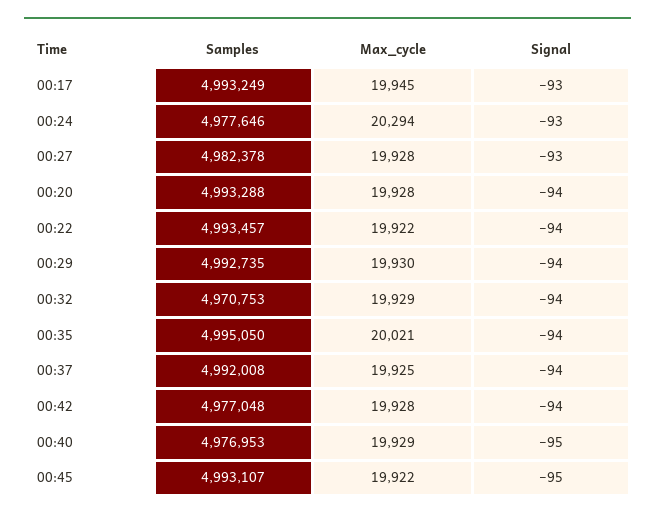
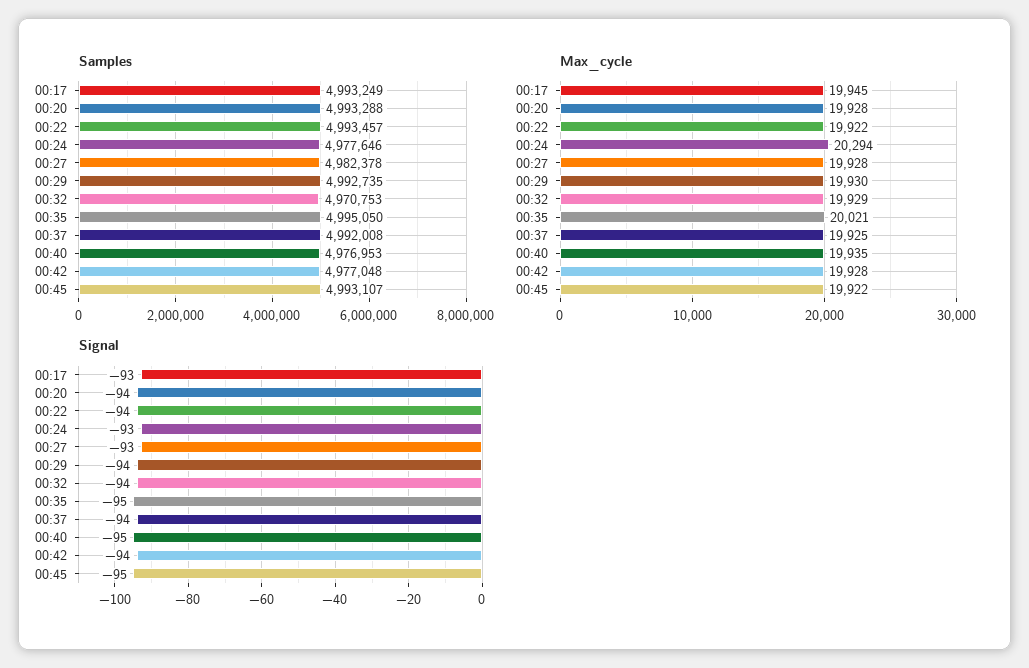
  {
    "Samples": {
      "00:17": 4993249,
      "00:24": 4977646,
      "00:27": 4982378,
      "00:20": 4993288,
      "00:22": 4993457,
      "00:29": 4992735,
      "00:32": 4970753,
      "00:35": 4995050,
      "00:37": 4992008,
      "00:42": 4977048,
      "00:40": 4976953,
      "00:45": 4993107
    },
    "Max_cycle": {
      "00:17": 19945,
      "00:24": 20294,
      "00:27": 19928,
      "00:20": 19928,
      "00:22": 19922,
      "00:29": 19930,
      "00:32": 19929,
      "00:35": 20021,
      "00:37": 19925,
      "00:42": 19928,
-     "00:40": 19929,
+     "00:40": 19935,
      "00:45": 19922
    },
    "Signal": {
      "00:17": -93,
      "00:24": -93,
      "00:27": -93,
      "00:20": -94,
      "00:22": -94,
      "00:29": -94,
      "00:32": -94,
-     "00:35": -94,
+     "00:35": -95,
      "00:37": -94,
      "00:42": -94,
      "00:40": -95,
      "00:45": -95
    }
  }

